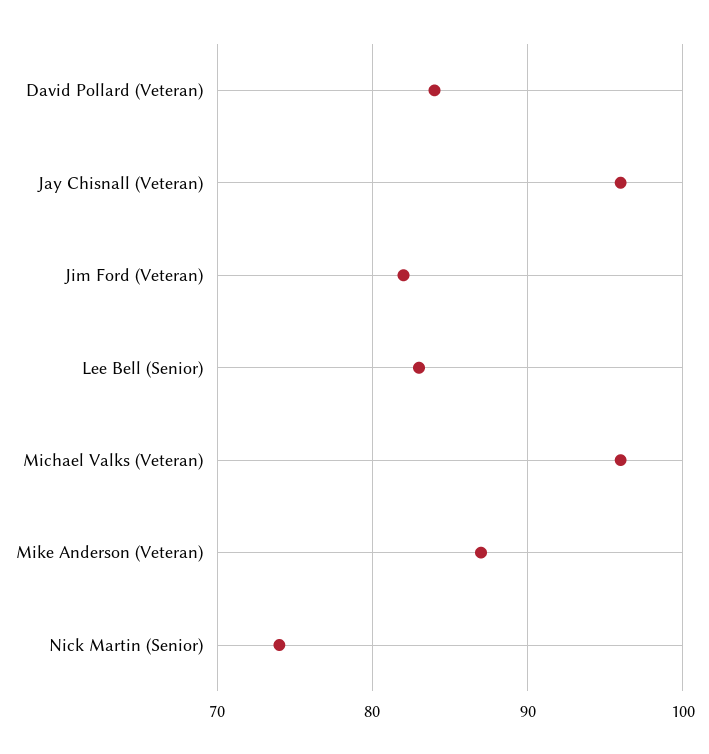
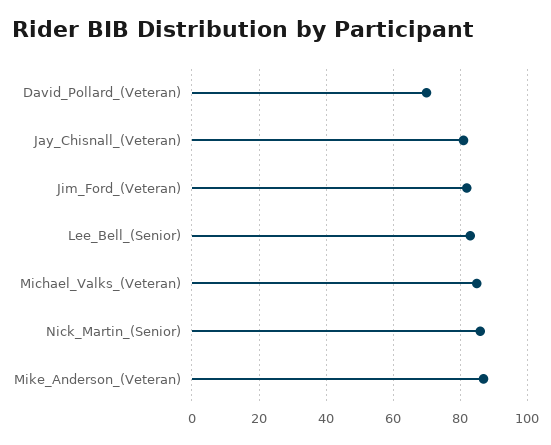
  {
-   "David Pollard (Veteran)": 84,
+   "David Pollard (Veteran)": 70,
-   "Jay Chisnall (Veteran)": 96,
+   "Jay Chisnall (Veteran)": 80,
    "Jim Ford (Veteran)": 82,
    "Lee Bell (Senior)": 83,
-   "Michael Valks (Veteran)": 96,
+   "Michael Valks (Veteran)": 85,
    "Mike Anderson (Veteran)": 87,
-   "Nick Martin (Senior)": 74
+   "Nick Martin (Senior)": 85
  }

